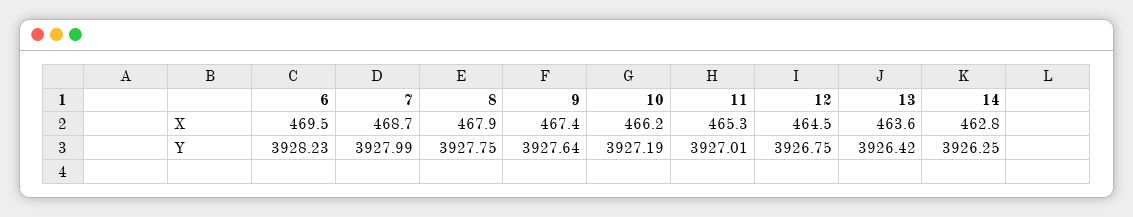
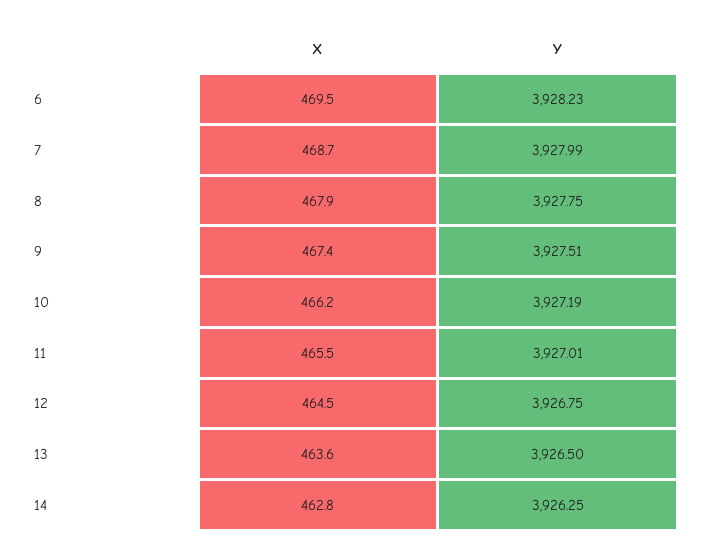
  {
    "6": {
      "X": 469.5,
      "Y": 3928.23
    },
    "7": {
      "X": 468.7,
      "Y": 3927.99
    },
    "8": {
      "X": 467.9,
      "Y": 3927.75
    },
    "9": {
      "X": 467.4,
-     "Y": 3927.64
+     "Y": 3927.51
    },
    "10": {
      "X": 466.2,
      "Y": 3927.19
    },
    "11": {
-     "X": 465.3,
+     "X": 465.5,
      "Y": 3927.01
    },
    "12": {
      "X": 464.5,
      "Y": 3926.75
    },
    "13": {
      "X": 463.6,
-     "Y": 3926.42
+     "Y": 3926.5
    },
    "14": {
      "X": 462.8,
      "Y": 3926.25
    }
  }

